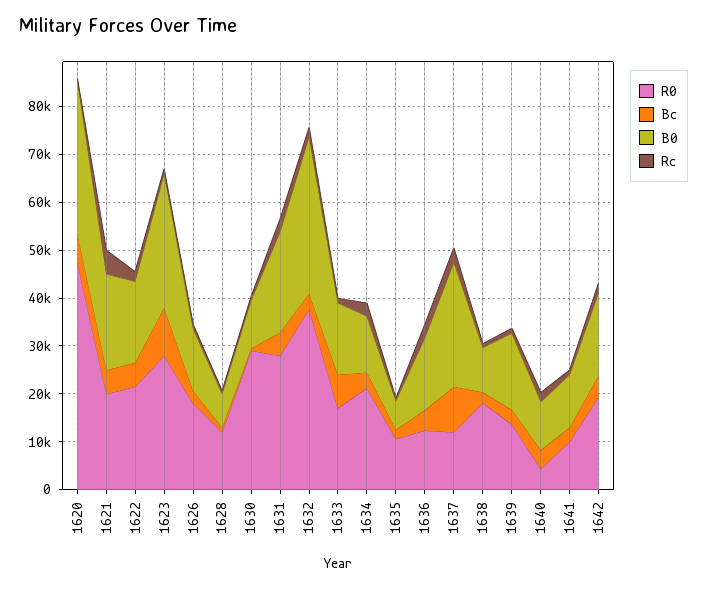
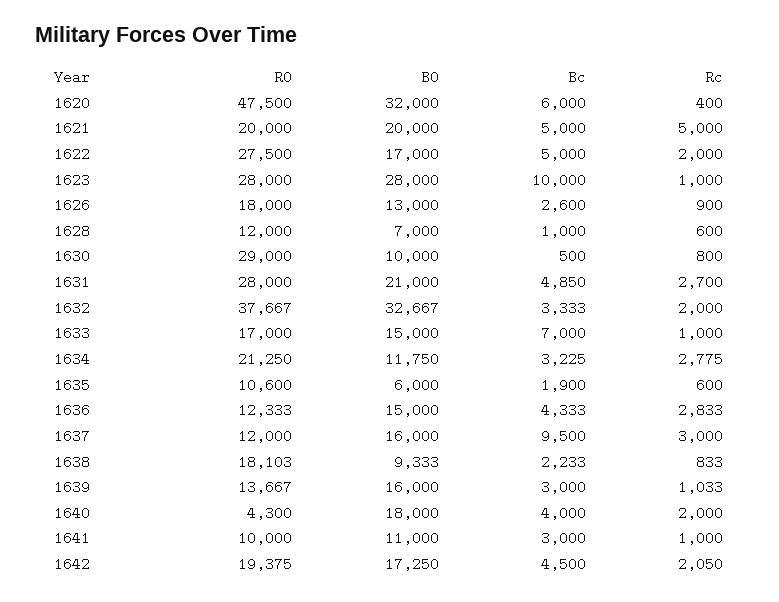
  {
    "R0": {
      "1620": 47500,
      "1621": 20000,
-     "1622": 22000,
+     "1622": 27500,
      "1623": 28000,
      "1626": 18000,
      "1628": 12000,
      "1630": 29000,
      "1631": 28000,
      "1632": 37667,
      "1633": 17000,
      "1634": 21250,
      "1635": 10600,
      "1636": 12333,
      "1637": 12000,
      "1638": 18103,
      "1639": 13667,
      "1640": 4300,
      "1641": 10000,
      "1642": 19375
    },
    "Bc": {
      "1620": 6000,
      "1621": 5000,
      "1622": 5000,
      "1623": 10000,
      "1626": 2600,
      "1628": 1000,
      "1630": 500,
      "1631": 4850,
      "1632": 3333,
      "1633": 7000,
      "1634": 3225,
      "1635": 1900,
      "1636": 4333,
      "1637": 9500,
      "1638": 2233,
      "1639": 3000,
      "1640": 4000,
      "1641": 3000,
      "1642": 4500
    },
    "B0": {
      "1620": 32000,
      "1621": 20000,
      "1622": 17000,
      "1623": 28000,
      "1626": 13000,
      "1628": 7000,
      "1630": 10000,
      "1631": 21000,
      "1632": 32667,
      "1633": 15000,
      "1634": 11750,
      "1635": 6000,
      "1636": 15000,
-     "1637": 26000,
+     "1637": 16000,
      "1638": 9333,
      "1639": 16000,
-     "1640": 10000,
+     "1640": 18000,
      "1641": 11000,
      "1642": 17250
    },
    "Rc": {
      "1620": 400,
      "1621": 5000,
      "1622": 2000,
      "1623": 1000,
      "1626": 900,
      "1628": 600,
      "1630": 800,
      "1631": 2700,
      "1632": 2000,
      "1633": 1000,
      "1634": 2775,
      "1635": 600,
      "1636": 2833,
      "1637": 3000,
      "1638": 833,
      "1639": 1033,
      "1640": 2000,
      "1641": 1000,
      "1642": 2050
    }
  }

